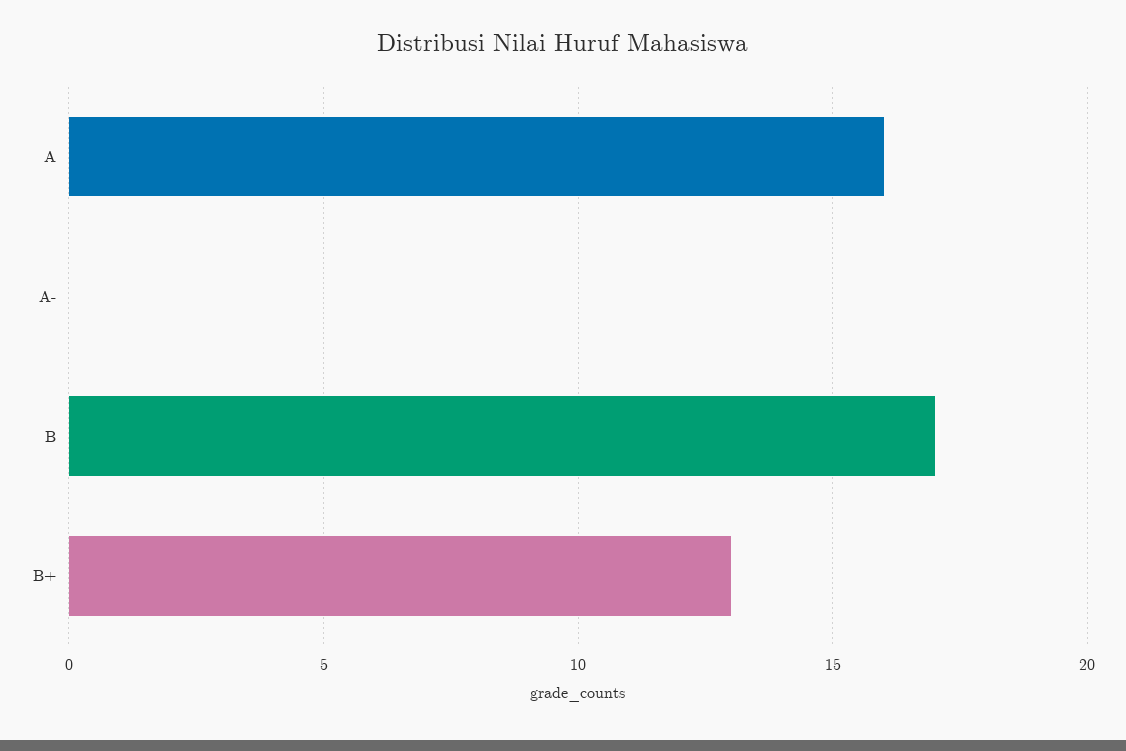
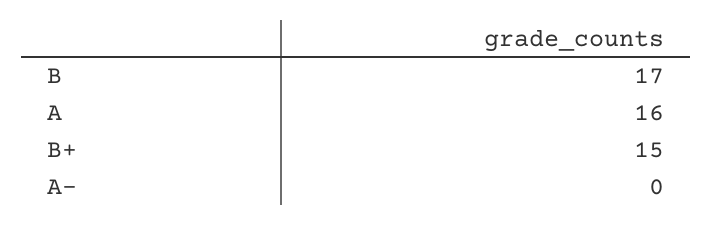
  {
    "A": 16,
    "A-": 0,
    "B": 17,
-   "B+": 13
+   "B+": 15
  }

